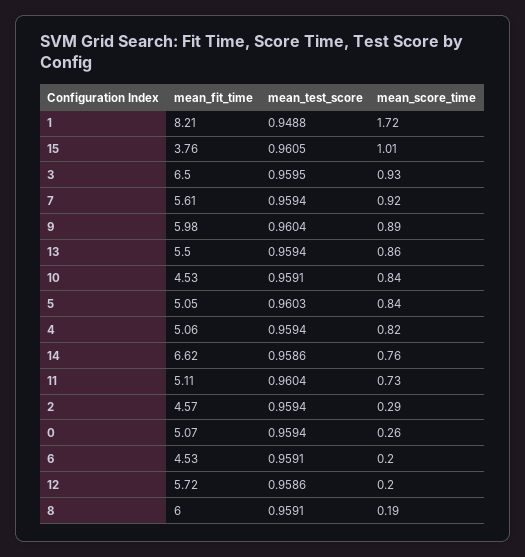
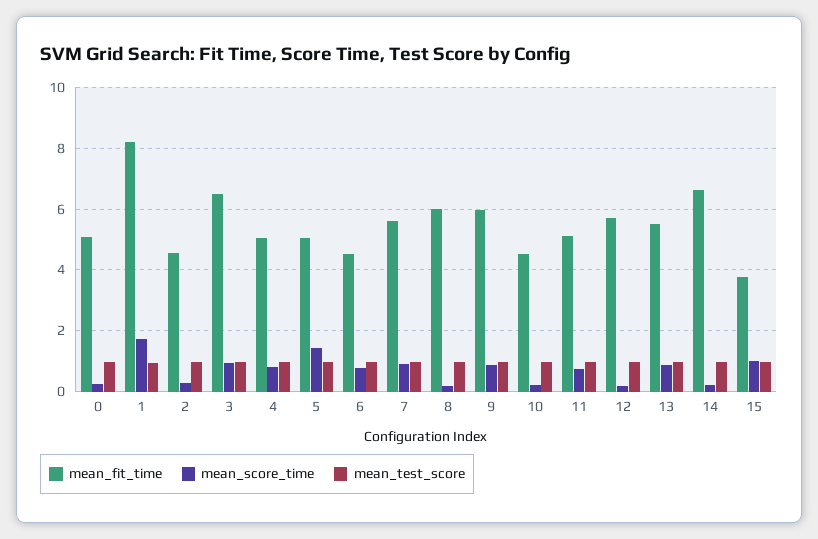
  {
    "mean_fit_time": {
      "1": 8.21,
      "15": 3.76,
      "3": 6.5,
      "7": 5.61,
      "9": 5.98,
      "13": 5.5,
      "10": 4.53,
      "5": 5.05,
      "4": 5.06,
      "14": 6.62,
      "11": 5.11,
      "2": 4.57,
      "0": 5.07,
      "6": 4.53,
      "12": 5.72,
      "8": 6
    },
    "mean_test_score": {
      "1": 0.9488,
      "15": 0.9605,
      "3": 0.9595,
      "7": 0.9594,
      "9": 0.9604,
      "13": 0.9594,
      "10": 0.9591,
      "5": 0.9603,
      "4": 0.9594,
      "14": 0.9586,
      "11": 0.9604,
      "2": 0.9594,
      "0": 0.9594,
      "6": 0.9591,
      "12": 0.9586,
      "8": 0.9591
    },
    "mean_score_time": {
      "1": 1.72,
      "15": 1.01,
      "3": 0.93,
      "7": 0.92,
      "9": 0.89,
      "13": 0.86,
-     "10": 0.84,
+     "10": 0.2,
-     "5": 0.84,
+     "5": 1.4,
      "4": 0.82,
-     "14": 0.76,
+     "14": 0.2,
      "11": 0.73,
      "2": 0.29,
      "0": 0.26,
-     "6": 0.2,
+     "6": 0.8,
      "12": 0.2,
      "8": 0.19
    }
  }

